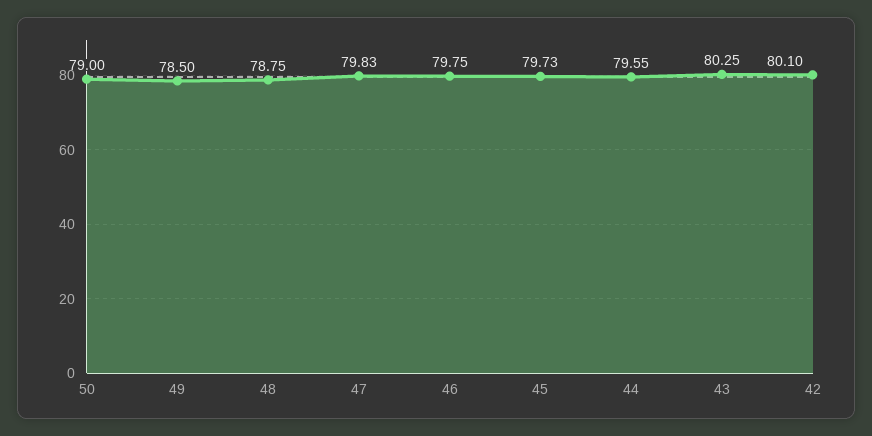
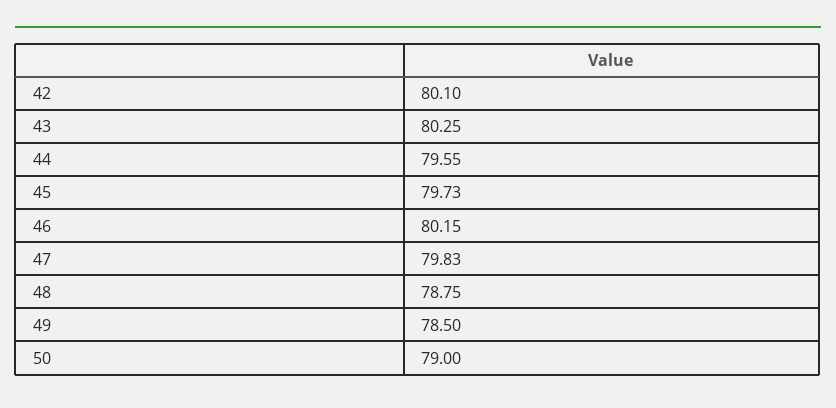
  {
    "50": 79,
    "49": 78.5,
    "48": 78.75,
    "47": 79.83,
-   "46": 79.75,
+   "46": 80.15,
    "45": 79.73,
    "44": 79.55,
    "43": 80.25,
    "42": 80.1
  }

